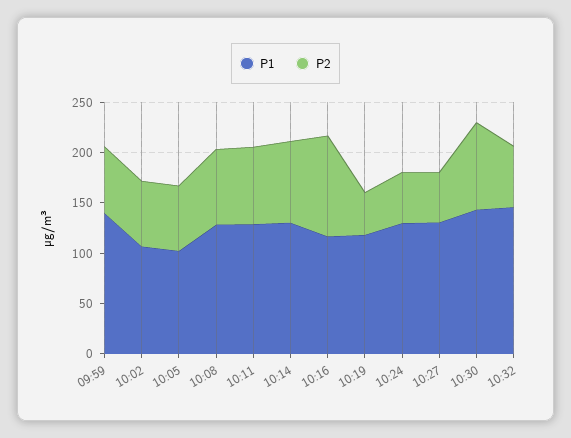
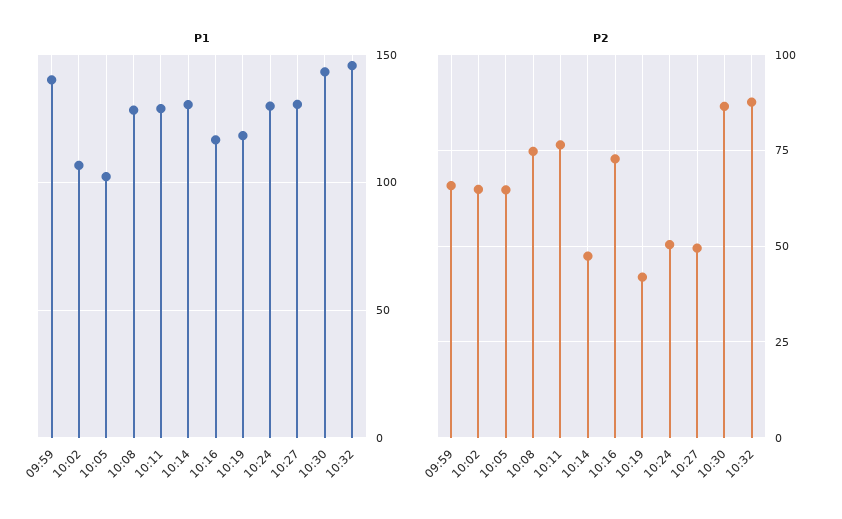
  {
    "P1": {
      "09:59": 140,
      "10:02": 105,
      "10:05": 100,
      "10:08": 130,
      "10:11": 130,
      "10:14": 130,
      "10:16": 115,
      "10:19": 120,
      "10:24": 130,
      "10:27": 130,
      "10:30": 145,
      "10:32": 145
    },
    "P2": {
      "09:59": 65,
      "10:02": 65,
      "10:05": 65,
      "10:08": 75,
      "10:11": 77.5,
-     "10:14": 80,
+     "10:14": 47.5,
-     "10:16": 100,
+     "10:16": 72.5,
      "10:19": 42.5,
      "10:24": 50,
      "10:27": 50,
      "10:30": 87.5,
-     "10:32": 60
+     "10:32": 87.5
    }
  }

